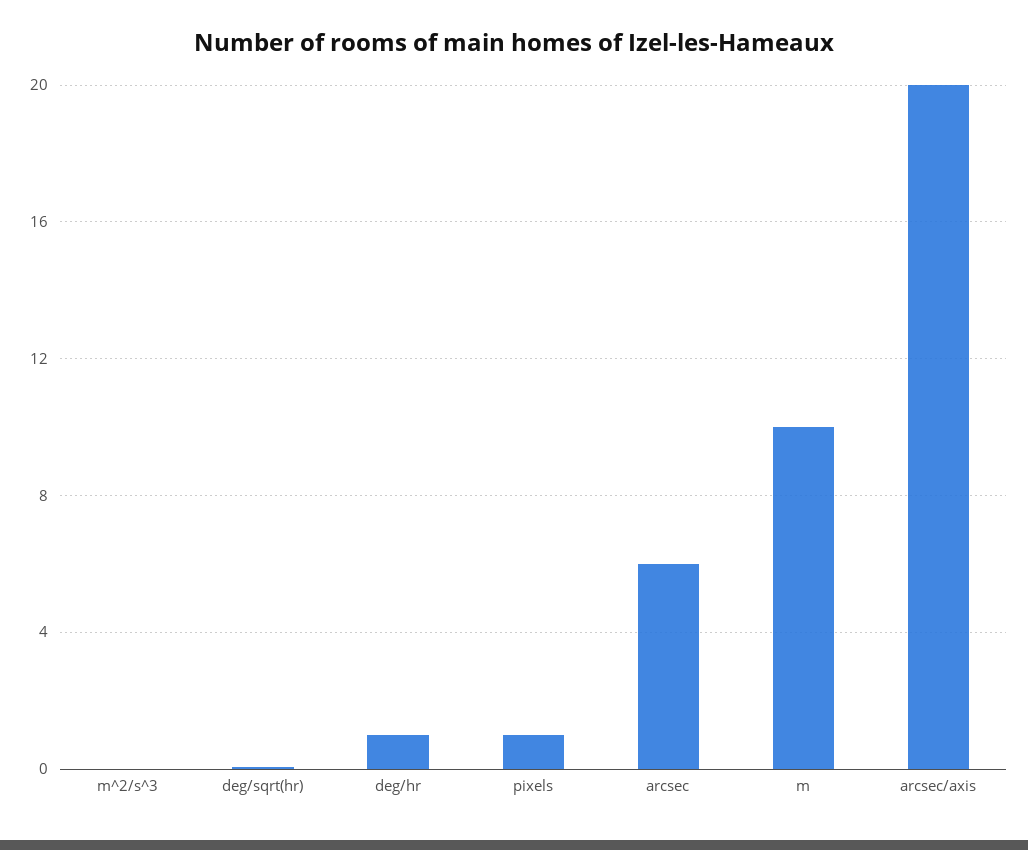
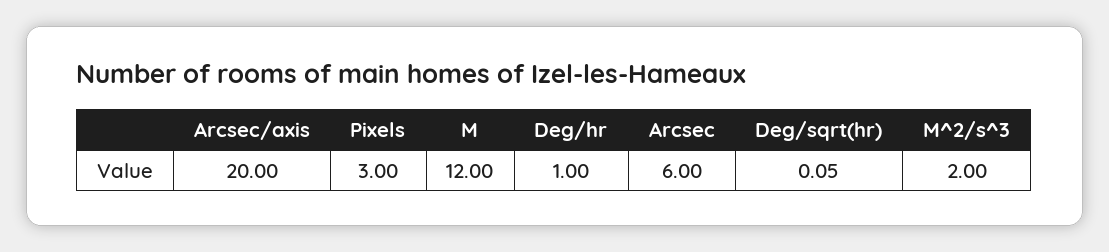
  {
-   "m^2/s^3": 0,
+   "m^2/s^3": 2,
    "deg/sqrt(hr)": 0.05,
    "deg/hr": 1,
-   "pixels": 1,
+   "pixels": 3,
    "arcsec": 6,
-   "m": 10,
+   "m": 12,
    "arcsec/axis": 20
  }

